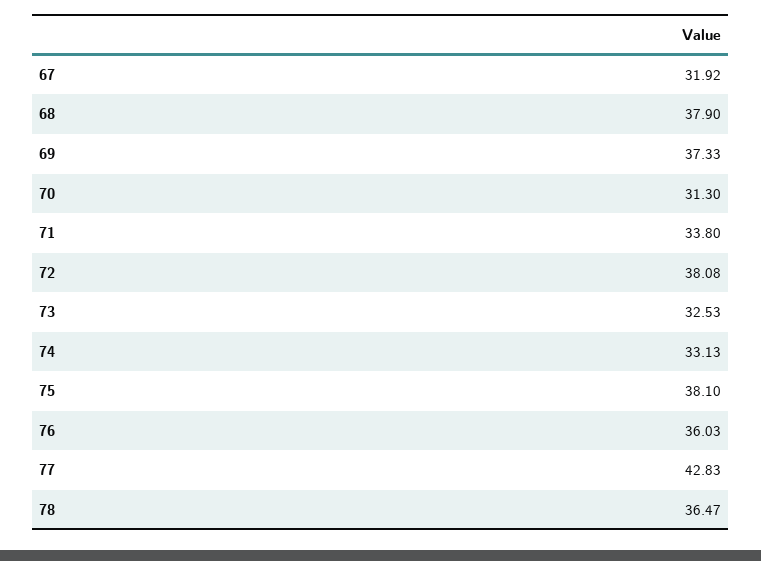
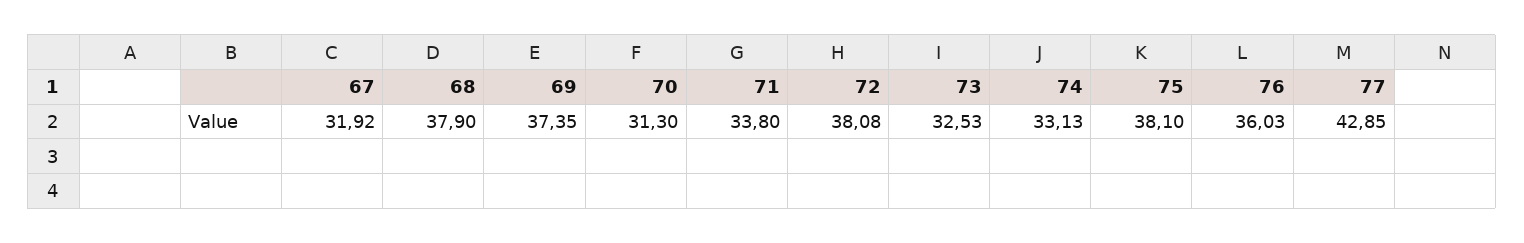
  {
    "67": 31.92,
    "68": 37.9,
-   "69": 37.33,
+   "69": 37.35,
    "70": 31.3,
    "71": 33.8,
    "72": 38.08,
    "73": 32.53,
    "74": 33.13,
    "75": 38.1,
    "76": 36.03,
-   "77": 42.83,
+   "77": 42.85
-   "78": 36.47
  }

